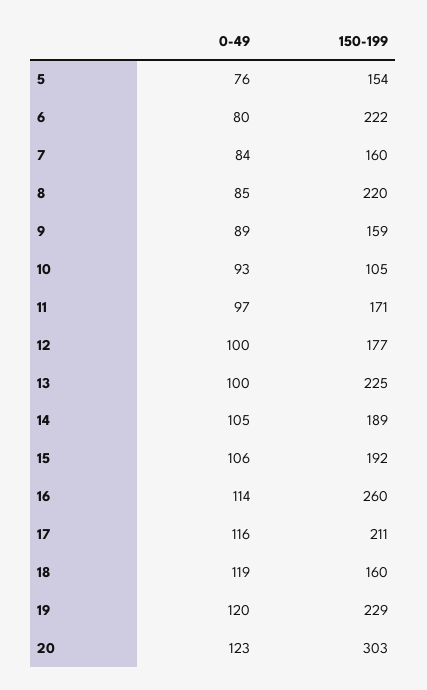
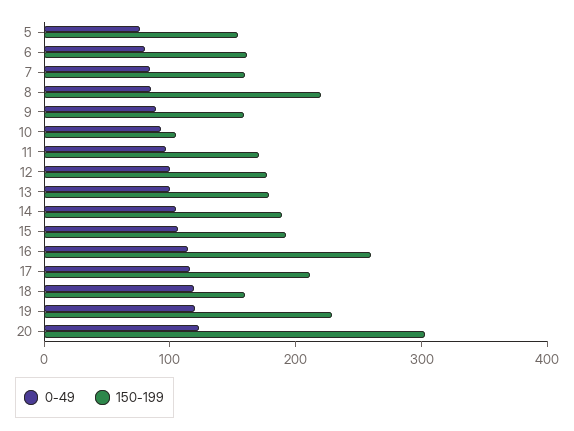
  {
    "0-49": {
      "5": 76,
      "6": 80,
      "7": 84,
      "8": 85,
      "9": 89,
      "10": 93,
      "11": 97,
      "12": 100,
      "13": 100,
      "14": 105,
      "15": 106,
      "16": 114,
      "17": 116,
      "18": 119,
      "19": 120,
      "20": 123
    },
    "150-199": {
      "5": 154,
-     "6": 222,
+     "6": 160,
      "7": 160,
      "8": 220,
      "9": 159,
      "10": 105,
      "11": 171,
      "12": 177,
-     "13": 225,
+     "13": 180,
      "14": 189,
      "15": 192,
      "16": 260,
      "17": 211,
      "18": 160,
      "19": 229,
      "20": 303
    }
  }

